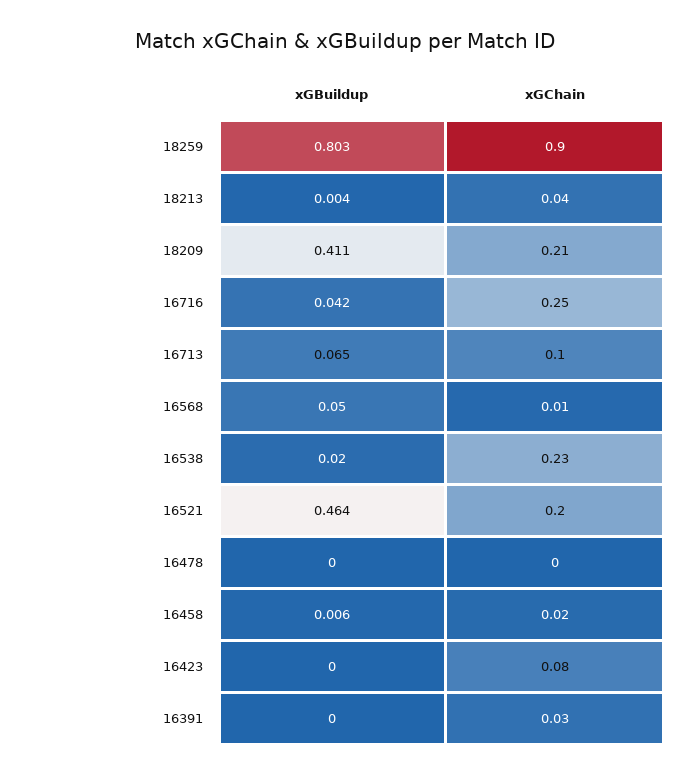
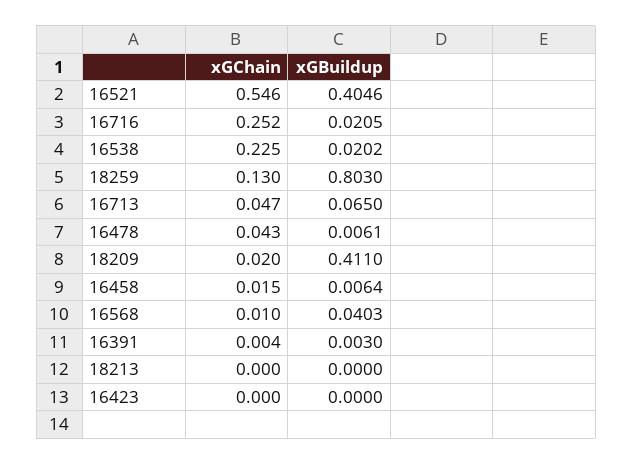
  {
    "xGBuildup": {
      "18259": 0.803,
-     "18213": 0.004,
+     "18213": 0,
      "18209": 0.411,
-     "16716": 0.042,
+     "16716": 0.0205,
      "16713": 0.065,
-     "16568": 0.05,
+     "16568": 0.0403,
      "16538": 0.0202,
-     "16521": 0.464,
+     "16521": 0.4046,
-     "16478": 0,
+     "16478": 0.0061,
      "16458": 0.0064,
      "16423": 0,
-     "16391": 0
+     "16391": 0.003
    },
    "xGChain": {
-     "18259": 0.9,
+     "18259": 0.13,
-     "18213": 0.04,
+     "18213": 0,
-     "18209": 0.21,
+     "18209": 0.02,
      "16716": 0.252,
-     "16713": 0.1,
+     "16713": 0.047,
      "16568": 0.01,
      "16538": 0.225,
-     "16521": 0.2,
+     "16521": 0.546,
-     "16478": 0,
+     "16478": 0.043,
      "16458": 0.015,
-     "16423": 0.08,
+     "16423": 0,
-     "16391": 0.03
+     "16391": 0.004
    }
  }

